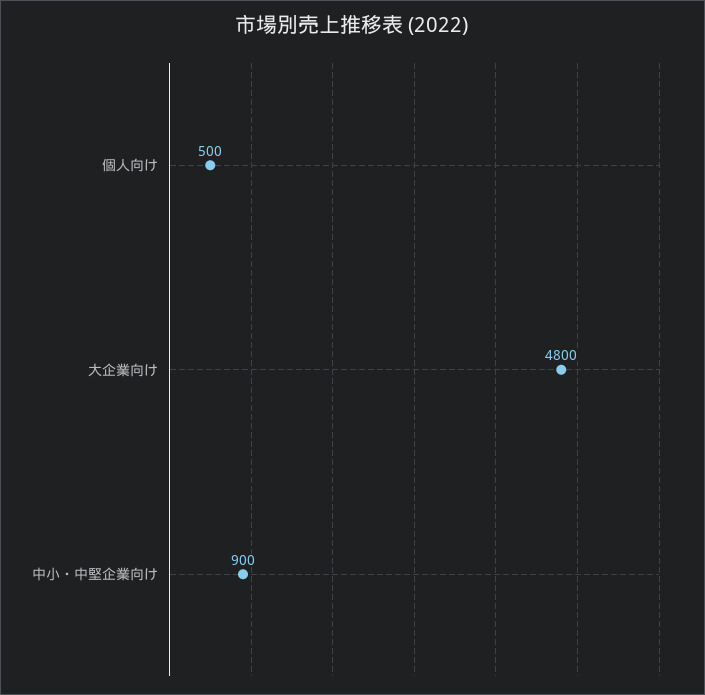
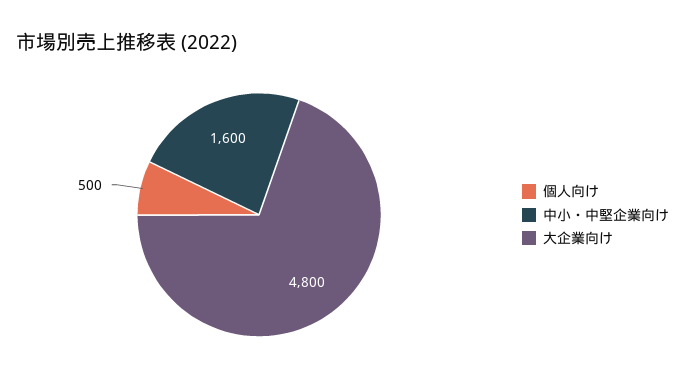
  {
    "個人向け": 500,
    "大企業向け": 4800,
-   "中小・中堅企業向け": 900
+   "中小・中堅企業向け": 1600
  }

